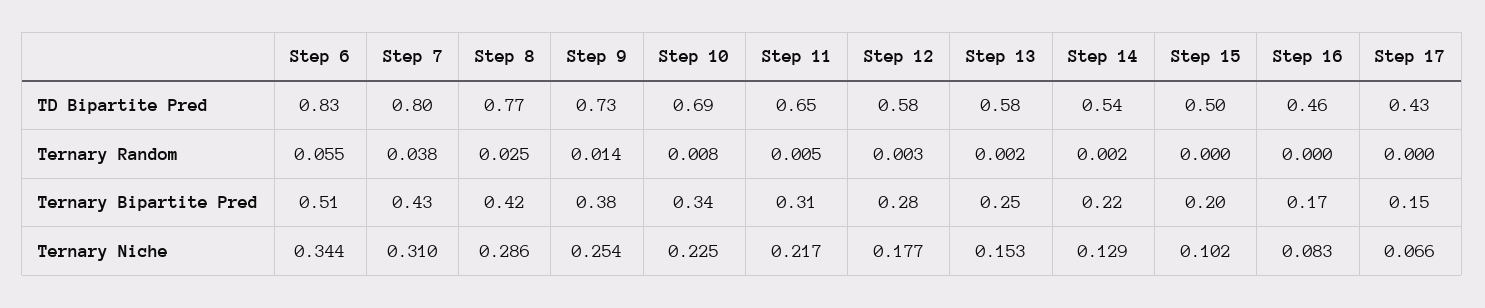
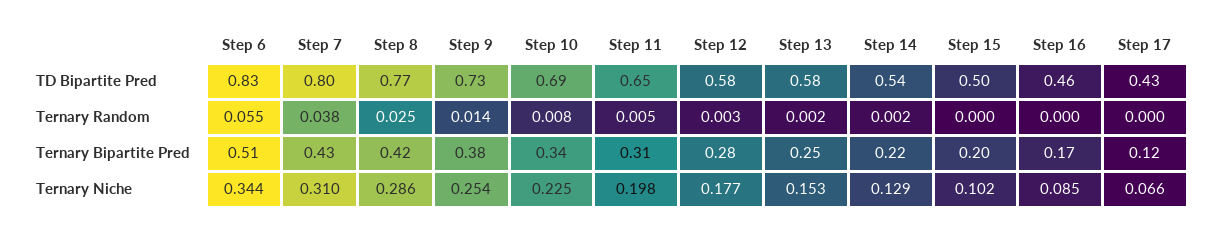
  {
    "Step 6": {
      "TD Bipartite Pred": 0.83,
      "Ternary Random": 0.055,
      "Ternary Bipartite Pred": 0.51,
      "Ternary Niche": 0.344
    },
    "Step 7": {
      "TD Bipartite Pred": 0.8,
      "Ternary Random": 0.038,
      "Ternary Bipartite Pred": 0.43,
      "Ternary Niche": 0.31
    },
    "Step 8": {
      "TD Bipartite Pred": 0.77,
      "Ternary Random": 0.025,
      "Ternary Bipartite Pred": 0.42,
      "Ternary Niche": 0.286
    },
    "Step 9": {
      "TD Bipartite Pred": 0.73,
      "Ternary Random": 0.014,
      "Ternary Bipartite Pred": 0.38,
      "Ternary Niche": 0.254
    },
    "Step 10": {
      "TD Bipartite Pred": 0.69,
      "Ternary Random": 0.008,
      "Ternary Bipartite Pred": 0.34,
      "Ternary Niche": 0.225
    },
    "Step 11": {
      "TD Bipartite Pred": 0.65,
      "Ternary Random": 0.005,
      "Ternary Bipartite Pred": 0.31,
-     "Ternary Niche": 0.217
+     "Ternary Niche": 0.198
    },
    "Step 12": {
      "TD Bipartite Pred": 0.58,
      "Ternary Random": 0.003,
      "Ternary Bipartite Pred": 0.28,
      "Ternary Niche": 0.177
    },
    "Step 13": {
      "TD Bipartite Pred": 0.58,
      "Ternary Random": 0.002,
      "Ternary Bipartite Pred": 0.25,
      "Ternary Niche": 0.153
    },
    "Step 14": {
      "TD Bipartite Pred": 0.54,
      "Ternary Random": 0.002,
      "Ternary Bipartite Pred": 0.22,
      "Ternary Niche": 0.129
    },
    "Step 15": {
      "TD Bipartite Pred": 0.5,
      "Ternary Random": 0,
      "Ternary Bipartite Pred": 0.2,
      "Ternary Niche": 0.102
    },
    "Step 16": {
      "TD Bipartite Pred": 0.46,
      "Ternary Random": 0,
      "Ternary Bipartite Pred": 0.17,
-     "Ternary Niche": 0.083
+     "Ternary Niche": 0.085
    },
    "Step 17": {
      "TD Bipartite Pred": 0.43,
      "Ternary Random": 0,
-     "Ternary Bipartite Pred": 0.15,
+     "Ternary Bipartite Pred": 0.12,
      "Ternary Niche": 0.066
    }
  }

